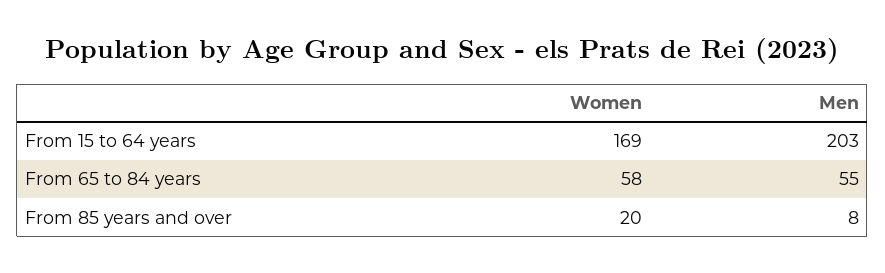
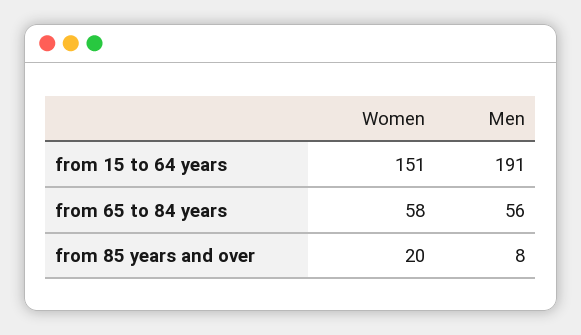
  {
    "Women": {
-     "From 15 to 64 years": 169,
+     "From 15 to 64 years": 151,
      "From 65 to 84 years": 58,
      "From 85 years and over": 20
    },
    "Men": {
-     "From 15 to 64 years": 203,
+     "From 15 to 64 years": 191,
-     "From 65 to 84 years": 55,
+     "From 65 to 84 years": 56,
      "From 85 years and over": 8
    }
  }

